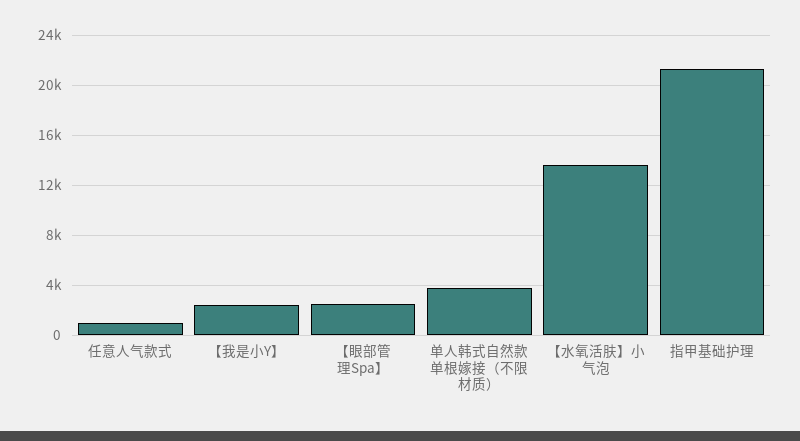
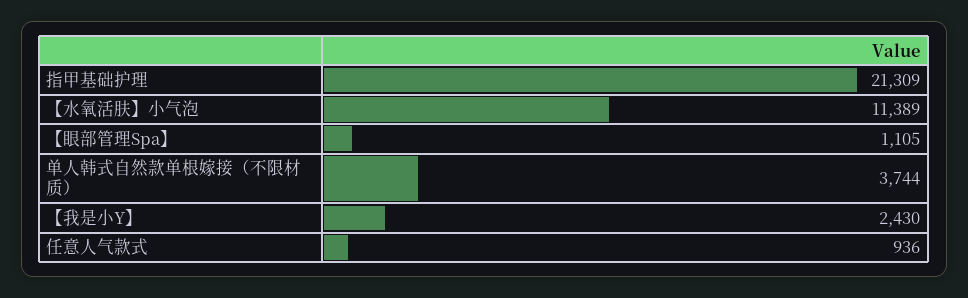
  {
    "任意人气款式": 936,
    "【我是小Y】": 2430,
-   "【眼部管理Spa】": 2500,
+   "【眼部管理Spa】": 1105,
    "单人韩式自然款单根嫁接（不限材质）": 3744,
-   "【水氧活肤】小气泡": 13500,
+   "【水氧活肤】小气泡": 11389,
    "指甲基础护理": 21309
  }

